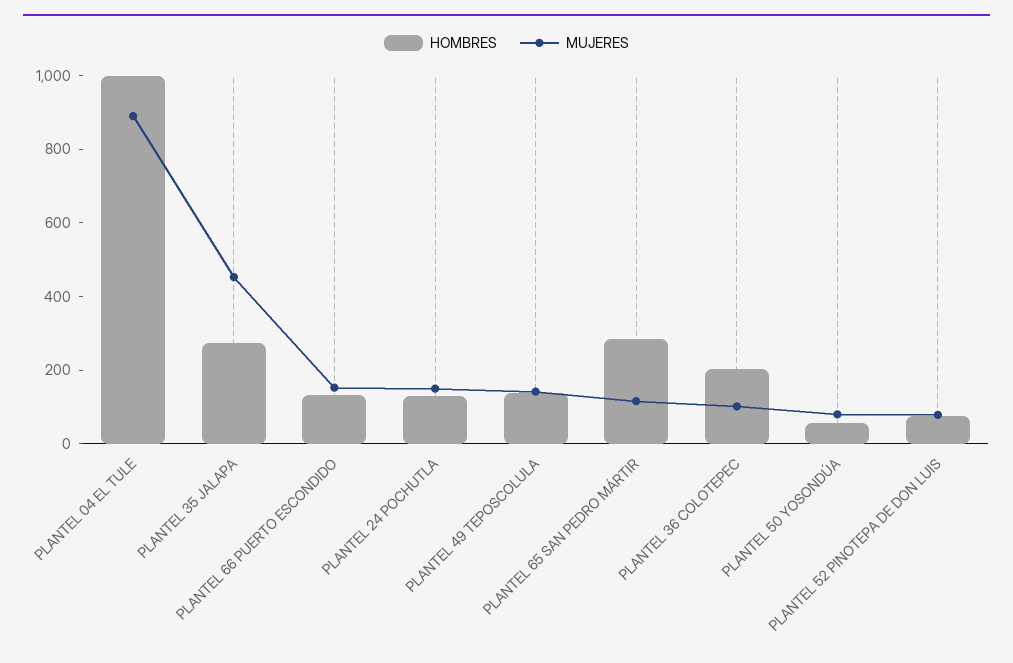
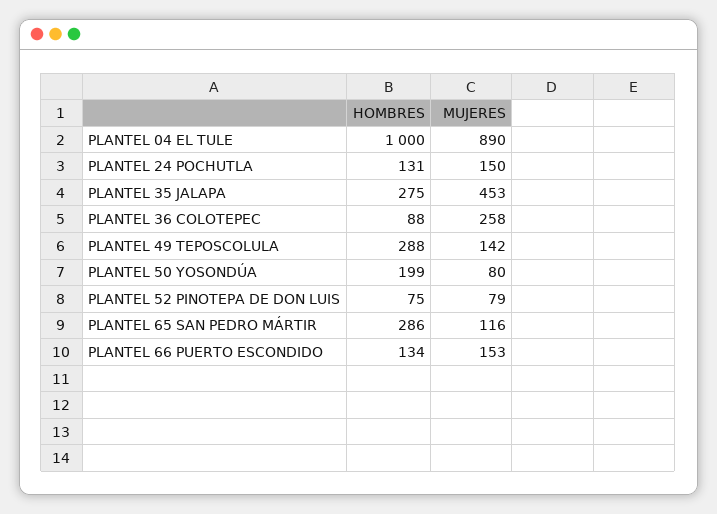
  {
    "HOMBRES": {
      "PLANTEL 04 EL TULE": 1000,
      "PLANTEL 35 JALAPA": 275,
      "PLANTEL 66 PUERTO ESCONDIDO": 134,
      "PLANTEL 24 POCHUTLA": 131,
-     "PLANTEL 49 TEPOSCOLULA": 150,
+     "PLANTEL 49 TEPOSCOLULA": 288,
      "PLANTEL 65 SAN PEDRO MÁRTIR": 286,
-     "PLANTEL 36 COLOTEPEC": 200,
+     "PLANTEL 36 COLOTEPEC": 88,
-     "PLANTEL 50 YOSONDÚA": 50,
+     "PLANTEL 50 YOSONDÚA": 199,
      "PLANTEL 52 PINOTEPA DE DON LUIS": 75
    },
    "MUJERES": {
      "PLANTEL 04 EL TULE": 890,
      "PLANTEL 35 JALAPA": 453,
      "PLANTEL 66 PUERTO ESCONDIDO": 153,
      "PLANTEL 24 POCHUTLA": 150,
      "PLANTEL 49 TEPOSCOLULA": 142,
      "PLANTEL 65 SAN PEDRO MÁRTIR": 116,
-     "PLANTEL 36 COLOTEPEC": 100,
+     "PLANTEL 36 COLOTEPEC": 258,
      "PLANTEL 50 YOSONDÚA": 80,
      "PLANTEL 52 PINOTEPA DE DON LUIS": 79
    }
  }

